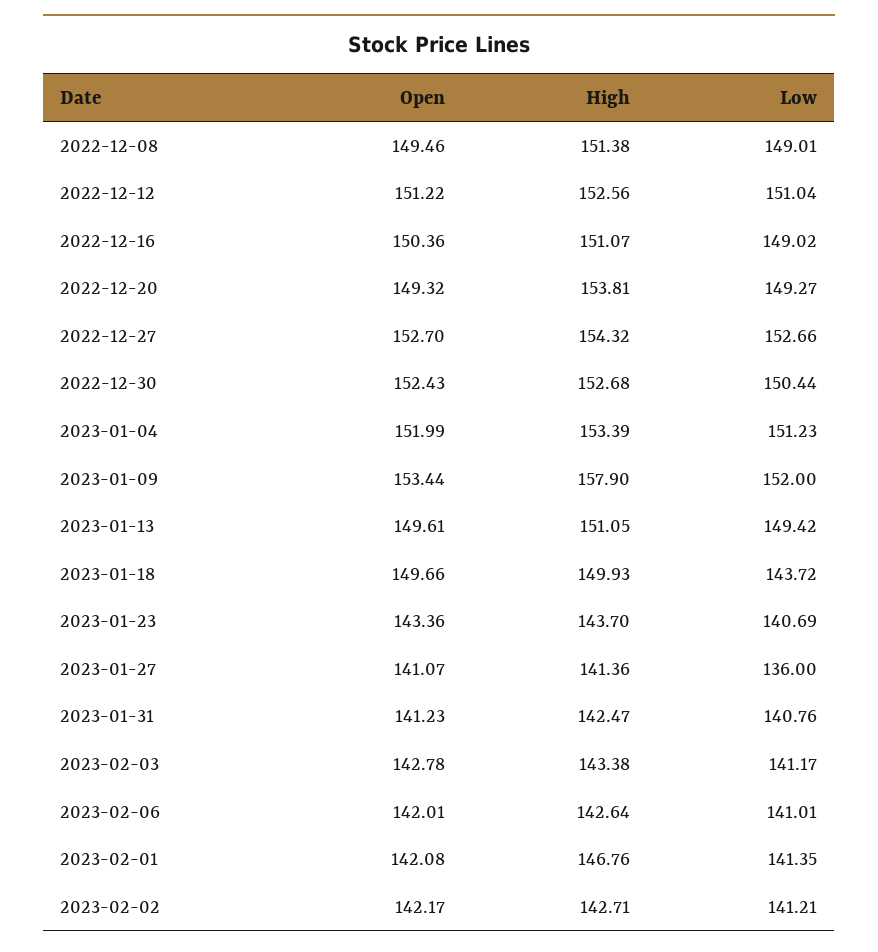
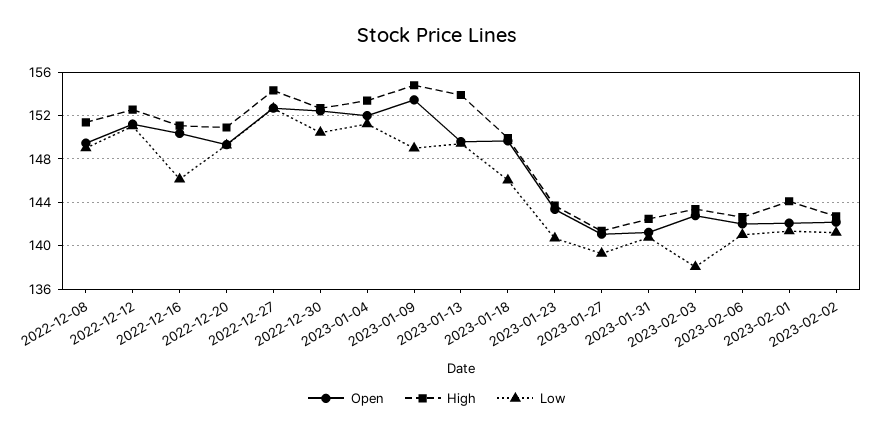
  {
    "Open": {
      "2022-12-08": 149.46,
      "2022-12-12": 151.22,
      "2022-12-16": 150.36,
      "2022-12-20": 149.32,
      "2022-12-27": 152.7,
      "2022-12-30": 152.43,
      "2023-01-04": 151.99,
      "2023-01-09": 153.44,
      "2023-01-13": 149.61,
      "2023-01-18": 149.66,
      "2023-01-23": 143.36,
      "2023-01-27": 141.07,
      "2023-01-31": 141.23,
      "2023-02-03": 142.78,
      "2023-02-06": 142.01,
      "2023-02-01": 142.08,
      "2023-02-02": 142.17
    },
    "High": {
      "2022-12-08": 151.38,
      "2022-12-12": 152.56,
      "2022-12-16": 151.07,
-     "2022-12-20": 153.81,
+     "2022-12-20": 151,
      "2022-12-27": 154.32,
      "2022-12-30": 152.68,
      "2023-01-04": 153.39,
-     "2023-01-09": 157.9,
+     "2023-01-09": 155,
-     "2023-01-13": 151.05,
+     "2023-01-13": 154,
      "2023-01-18": 149.93,
      "2023-01-23": 143.7,
      "2023-01-27": 141.36,
      "2023-01-31": 142.47,
      "2023-02-03": 143.38,
      "2023-02-06": 142.64,
-     "2023-02-01": 146.76,
+     "2023-02-01": 144,
      "2023-02-02": 142.71
    },
    "Low": {
      "2022-12-08": 149.01,
      "2022-12-12": 151.04,
-     "2022-12-16": 149.02,
+     "2022-12-16": 146,
      "2022-12-20": 149.27,
      "2022-12-27": 152.66,
      "2022-12-30": 150.44,
      "2023-01-04": 151.23,
-     "2023-01-09": 152,
+     "2023-01-09": 149,
      "2023-01-13": 149.42,
-     "2023-01-18": 143.72,
+     "2023-01-18": 146,
      "2023-01-23": 140.69,
-     "2023-01-27": 136,
+     "2023-01-27": 139,
      "2023-01-31": 140.76,
-     "2023-02-03": 141.17,
+     "2023-02-03": 138,
      "2023-02-06": 141.01,
      "2023-02-01": 141.35,
      "2023-02-02": 141.21
    }
  }

